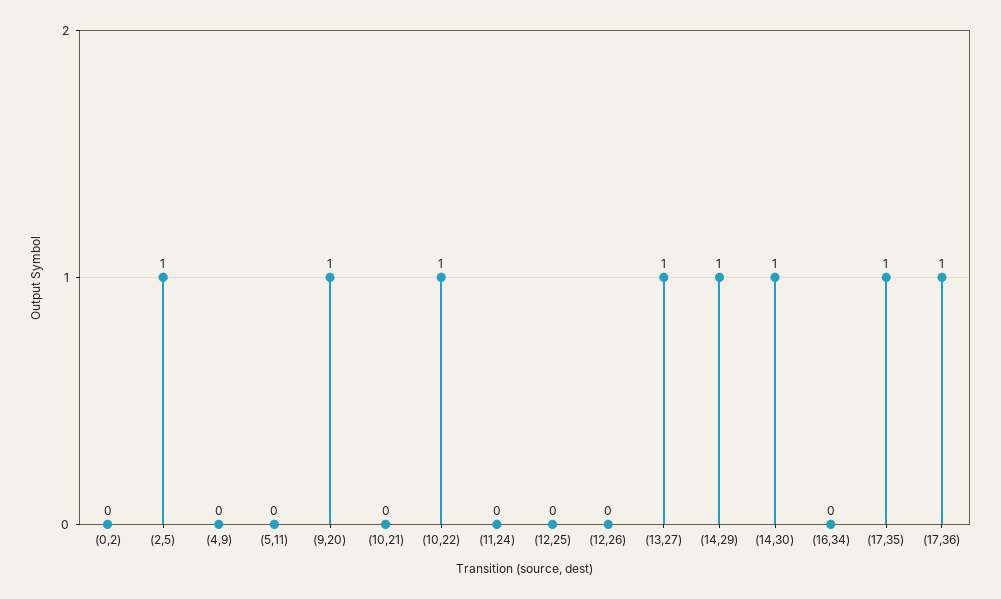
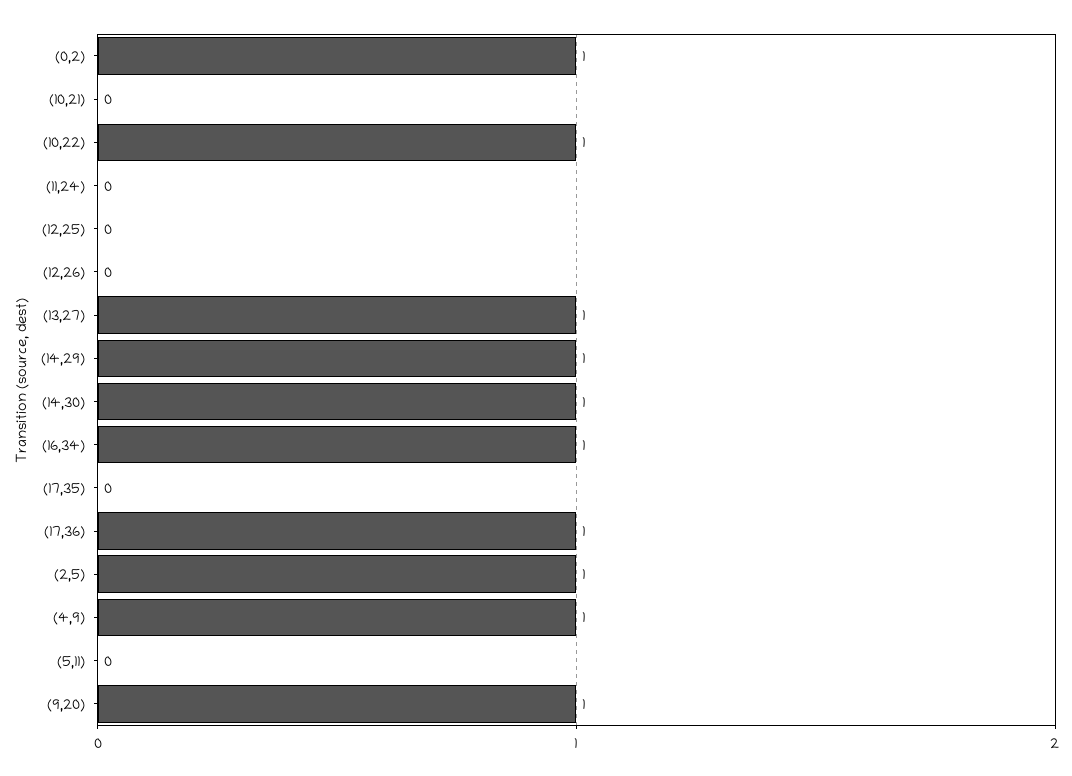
  {
-   "(0,2)": 0,
+   "(0,2)": 1,
    "(2,5)": 1,
-   "(4,9)": 0,
+   "(4,9)": 1,
    "(5,11)": 0,
    "(9,20)": 1,
    "(10,21)": 0,
    "(10,22)": 1,
    "(11,24)": 0,
    "(12,25)": 0,
    "(12,26)": 0,
    "(13,27)": 1,
    "(14,29)": 1,
    "(14,30)": 1,
-   "(16,34)": 0,
+   "(16,34)": 1,
-   "(17,35)": 1,
+   "(17,35)": 0,
    "(17,36)": 1
  }

